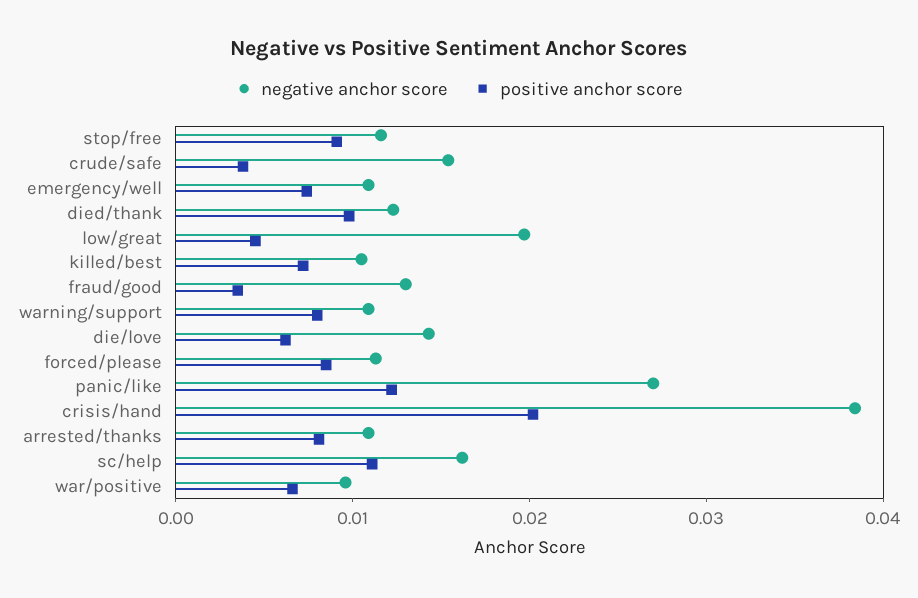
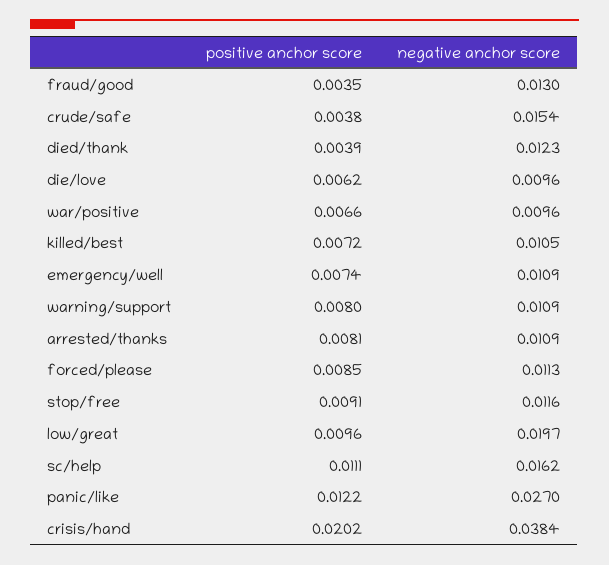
  {
    "negative anchor score": {
      "stop/free": 0.0116,
      "crude/safe": 0.0154,
      "emergency/well": 0.0109,
      "died/thank": 0.0123,
      "low/great": 0.0197,
      "killed/best": 0.0105,
      "fraud/good": 0.013,
      "warning/support": 0.0109,
-     "die/love": 0.014,
+     "die/love": 0.0096,
      "forced/please": 0.0113,
      "panic/like": 0.027,
      "crisis/hand": 0.0384,
      "arrested/thanks": 0.0109,
      "sc/help": 0.0162,
      "war/positive": 0.0096
    },
    "positive anchor score": {
      "stop/free": 0.0091,
      "crude/safe": 0.0038,
      "emergency/well": 0.0074,
-     "died/thank": 0.01,
+     "died/thank": 0.0039,
-     "low/great": 0.004,
+     "low/great": 0.0096,
      "killed/best": 0.0072,
      "fraud/good": 0.0035,
      "warning/support": 0.008,
      "die/love": 0.0062,
      "forced/please": 0.0085,
      "panic/like": 0.0122,
      "crisis/hand": 0.0202,
      "arrested/thanks": 0.0081,
      "sc/help": 0.0111,
      "war/positive": 0.0066
    }
  }

